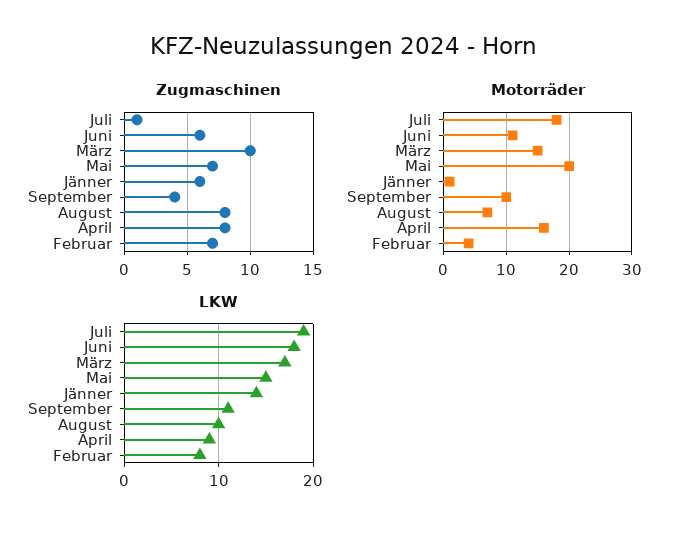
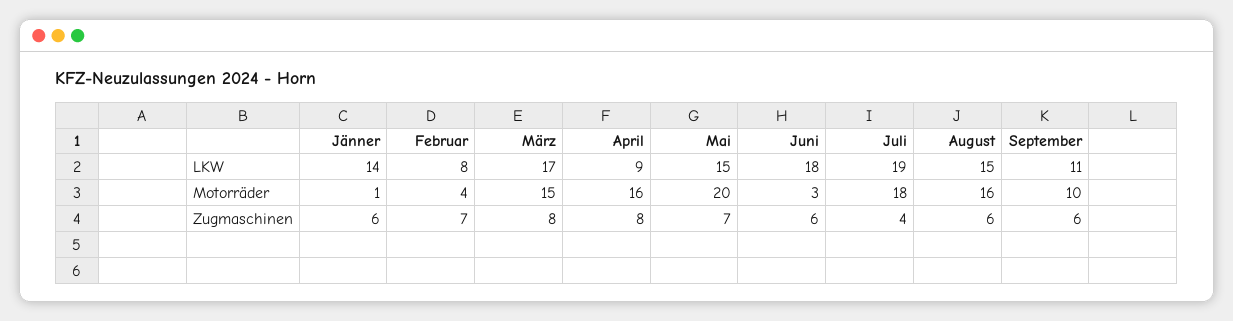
  {
    "Zugmaschinen": {
-     "Juli": 1,
+     "Juli": 4,
      "Juni": 6,
-     "März": 10,
+     "März": 8,
      "Mai": 7,
      "Jänner": 6,
-     "September": 4,
+     "September": 6,
-     "August": 8,
+     "August": 6,
      "April": 8,
      "Februar": 7
    },
    "Motorräder": {
      "Juli": 18,
-     "Juni": 11,
+     "Juni": 3,
      "März": 15,
      "Mai": 20,
      "Jänner": 1,
      "September": 10,
-     "August": 7,
+     "August": 16,
      "April": 16,
      "Februar": 4
    },
    "LKW": {
      "Juli": 19,
      "Juni": 18,
      "März": 17,
      "Mai": 15,
      "Jänner": 14,
      "September": 11,
-     "August": 10,
+     "August": 15,
      "April": 9,
      "Februar": 8
    }
  }

